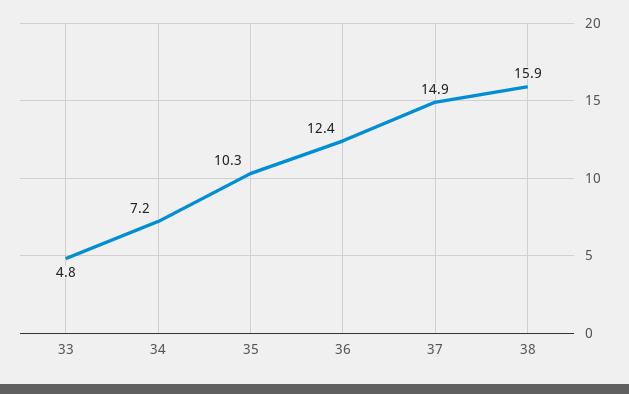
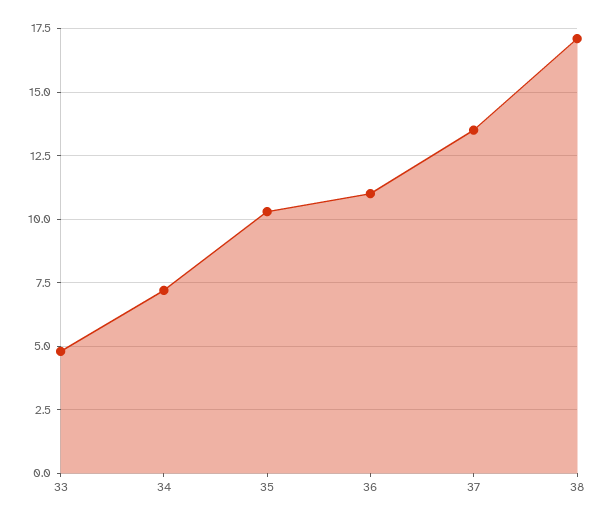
  {
    "33": 4.8,
    "34": 7.2,
    "35": 10.3,
-   "36": 12.4,
+   "36": 11,
-   "37": 14.9,
+   "37": 13.5,
-   "38": 15.9
+   "38": 17
  }

